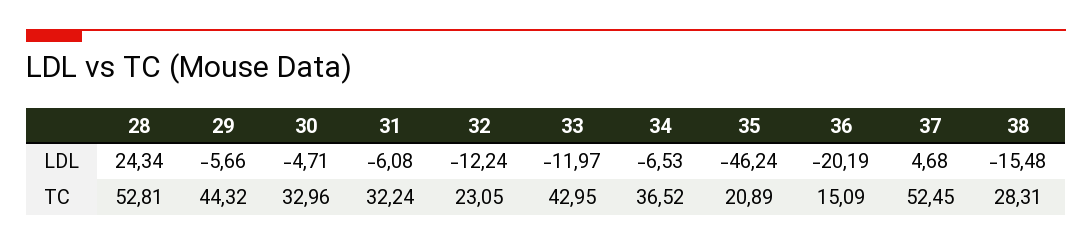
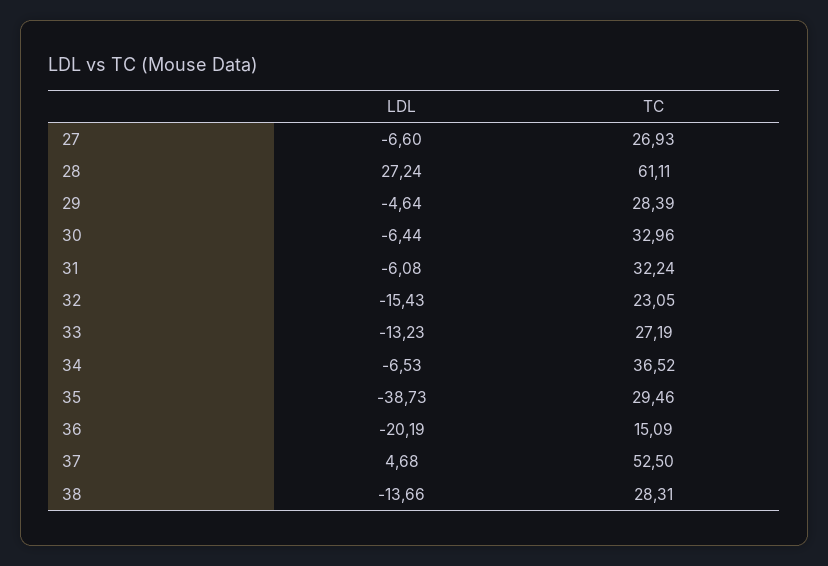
  {
    "28": {
-     "LDL": 24.34,
+     "LDL": 27.24,
-     "TC": 52.81
+     "TC": 61.11
    },
    "29": {
-     "LDL": -5.66,
+     "LDL": -4.64,
-     "TC": 44.32
+     "TC": 28.39
    },
    "30": {
-     "LDL": -4.71,
+     "LDL": -6.44,
      "TC": 32.96
    },
    "31": {
      "LDL": -6.08,
      "TC": 32.24
    },
    "32": {
-     "LDL": -12.24,
+     "LDL": -15.43,
      "TC": 23.05
    },
    "33": {
-     "LDL": -11.97,
+     "LDL": -13.23,
-     "TC": 42.95
+     "TC": 27.19
    },
    "34": {
      "LDL": -6.53,
      "TC": 36.52
    },
    "35": {
-     "LDL": -46.24,
+     "LDL": -38.73,
-     "TC": 20.89
+     "TC": 29.46
    },
    "36": {
      "LDL": -20.19,
      "TC": 15.09
    },
    "37": {
      "LDL": 4.68,
-     "TC": 52.45
+     "TC": 52.5
    },
    "38": {
-     "LDL": -15.48,
+     "LDL": -13.66,
      "TC": 28.31
-   }
+   },
+   "27": {
+     "LDL": -6.6,
+     "TC": 26.93
+   }
  }

